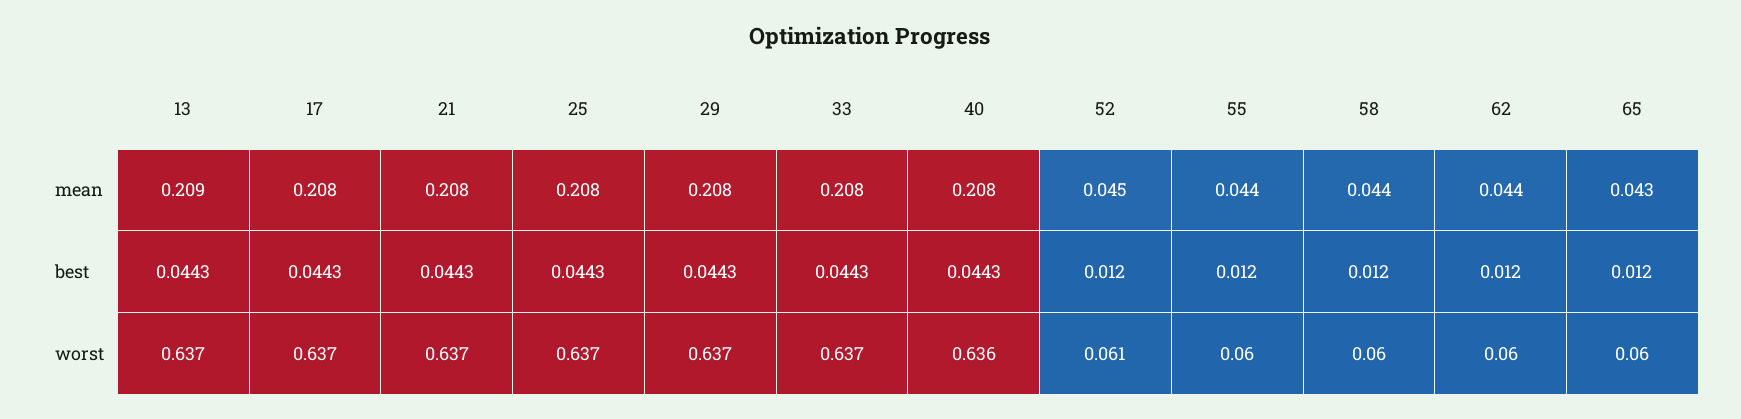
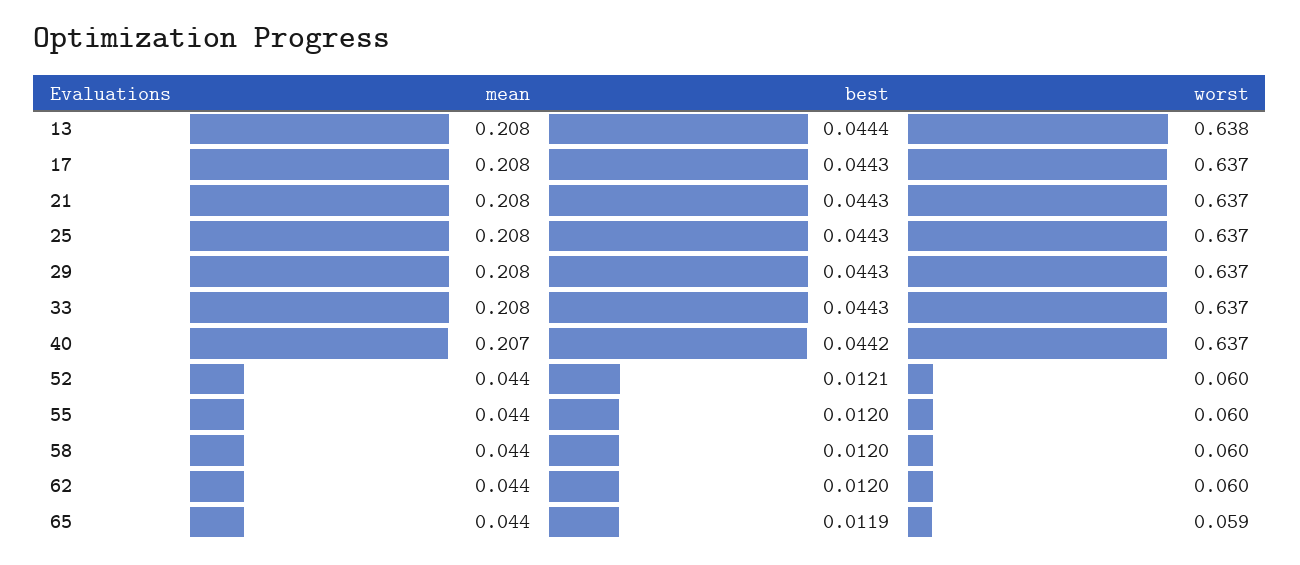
  {
    "13": {
-     "mean": 0.209,
+     "mean": 0.208,
-     "best": 0.0443,
+     "best": 0.0444,
-     "worst": 0.637
+     "worst": 0.638
    },
    "17": {
      "mean": 0.208,
      "best": 0.0443,
      "worst": 0.637
    },
    "21": {
      "mean": 0.208,
      "best": 0.0443,
      "worst": 0.637
    },
    "25": {
      "mean": 0.208,
      "best": 0.0443,
      "worst": 0.637
    },
    "29": {
      "mean": 0.208,
      "best": 0.0443,
      "worst": 0.637
    },
    "33": {
      "mean": 0.208,
      "best": 0.0443,
      "worst": 0.637
    },
    "40": {
-     "mean": 0.208,
+     "mean": 0.207,
-     "best": 0.0443,
+     "best": 0.0442,
-     "worst": 0.636
+     "worst": 0.637
    },
    "52": {
-     "mean": 0.045,
+     "mean": 0.044,
-     "best": 0.012,
+     "best": 0.0121,
-     "worst": 0.061
+     "worst": 0.06
    },
    "55": {
      "mean": 0.044,
      "best": 0.012,
      "worst": 0.06
    },
    "58": {
      "mean": 0.044,
      "best": 0.012,
      "worst": 0.06
    },
    "62": {
      "mean": 0.044,
      "best": 0.012,
      "worst": 0.06
    },
    "65": {
-     "mean": 0.043,
+     "mean": 0.044,
-     "best": 0.012,
+     "best": 0.0119,
-     "worst": 0.06
+     "worst": 0.059
    }
  }

